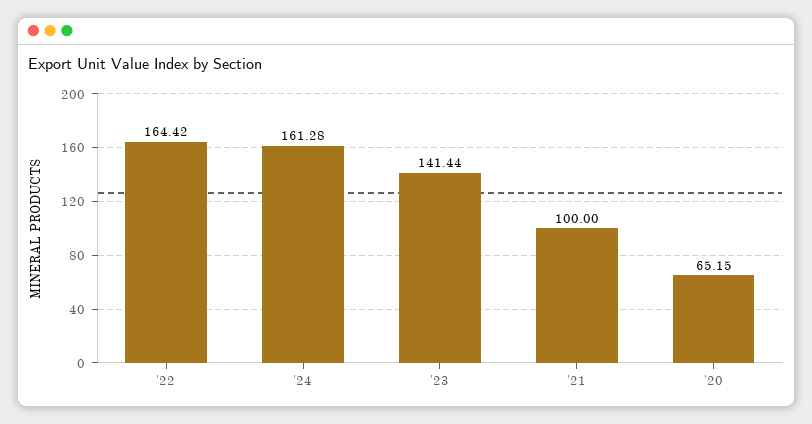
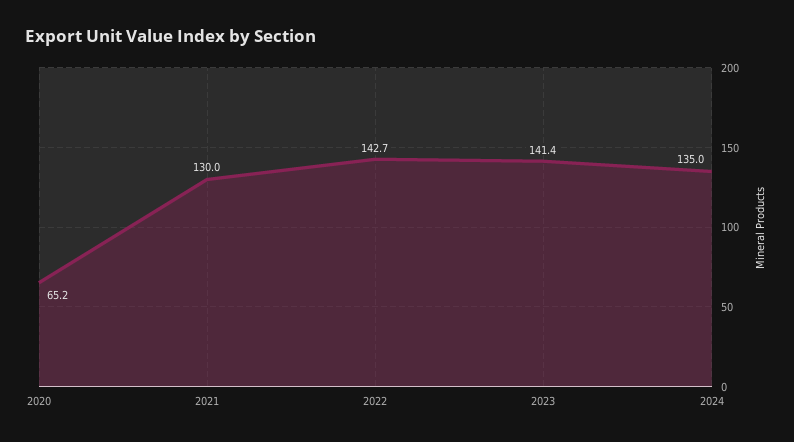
  {
-   "'22": 164.42,
+   "'22": 142.7,
-   "'24": 161.28,
+   "'24": 135,
    "'23": 141.44,
-   "'21": 100,
+   "'21": 130,
    "'20": 65.15
  }

